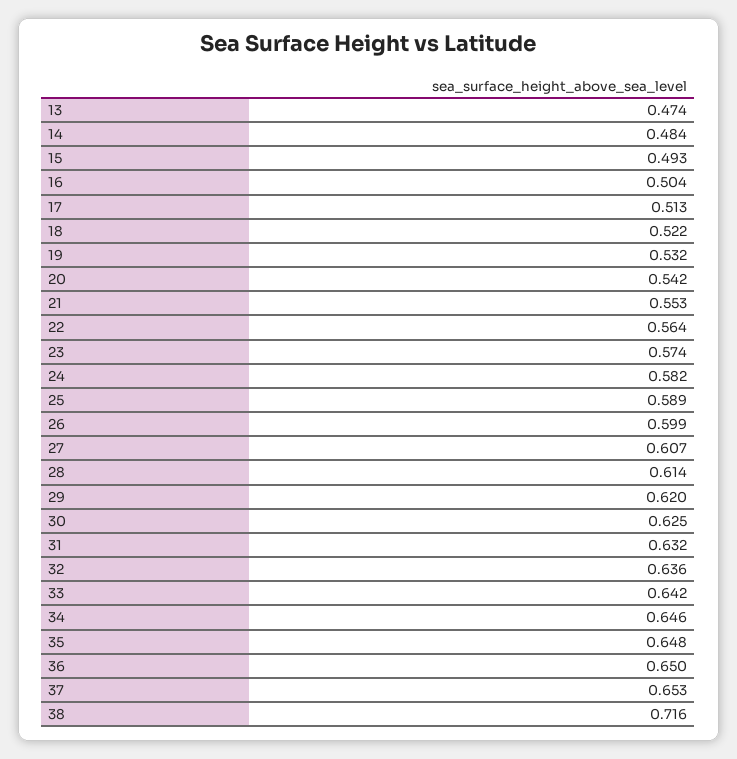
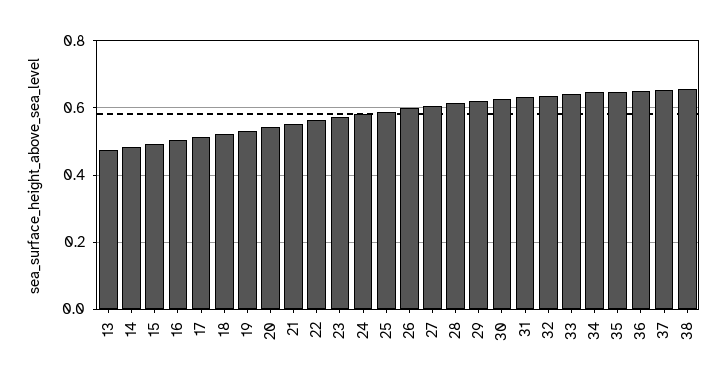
  {
    "13": 0.474,
    "14": 0.484,
    "15": 0.493,
    "16": 0.504,
    "17": 0.513,
    "18": 0.522,
    "19": 0.532,
    "20": 0.542,
    "21": 0.553,
    "22": 0.564,
    "23": 0.574,
    "24": 0.582,
    "25": 0.589,
    "26": 0.599,
    "27": 0.607,
    "28": 0.614,
    "29": 0.62,
    "30": 0.625,
    "31": 0.632,
    "32": 0.636,
    "33": 0.642,
    "34": 0.646,
    "35": 0.648,
    "36": 0.65,
    "37": 0.653,
-   "38": 0.716
+   "38": 0.66
  }

